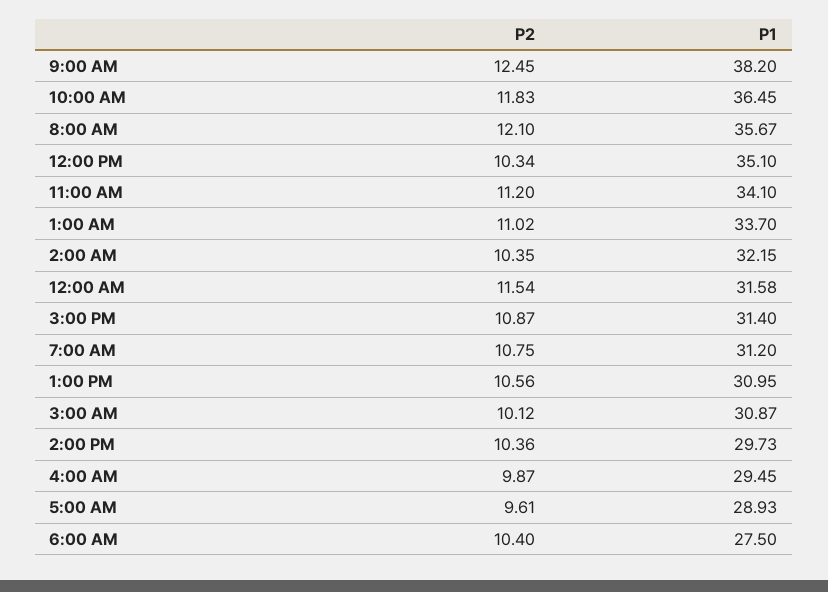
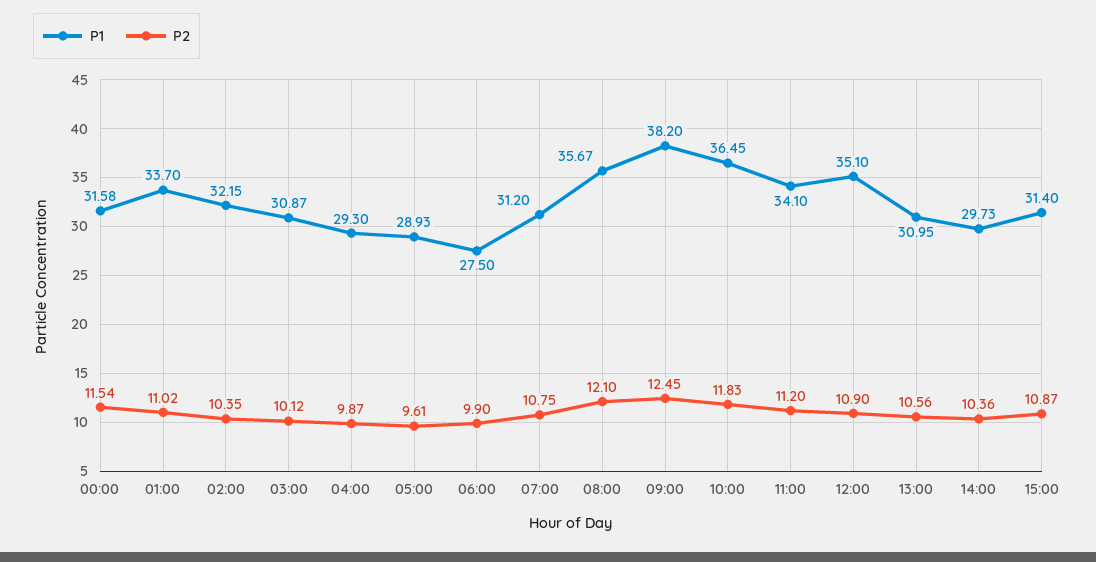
  {
    "P2": {
      "9:00 AM": 12.45,
      "10:00 AM": 11.83,
      "8:00 AM": 12.1,
-     "12:00 PM": 10.34,
+     "12:00 PM": 10.9,
      "11:00 AM": 11.2,
      "1:00 AM": 11.02,
      "2:00 AM": 10.35,
      "12:00 AM": 11.54,
      "3:00 PM": 10.87,
      "7:00 AM": 10.75,
      "1:00 PM": 10.56,
      "3:00 AM": 10.12,
      "2:00 PM": 10.36,
      "4:00 AM": 9.87,
      "5:00 AM": 9.61,
-     "6:00 AM": 10.4
+     "6:00 AM": 9.9
    },
    "P1": {
      "9:00 AM": 38.2,
      "10:00 AM": 36.45,
      "8:00 AM": 35.67,
      "12:00 PM": 35.1,
      "11:00 AM": 34.1,
      "1:00 AM": 33.7,
      "2:00 AM": 32.15,
      "12:00 AM": 31.58,
      "3:00 PM": 31.4,
      "7:00 AM": 31.2,
      "1:00 PM": 30.95,
      "3:00 AM": 30.87,
      "2:00 PM": 29.73,
-     "4:00 AM": 29.45,
+     "4:00 AM": 29.3,
      "5:00 AM": 28.93,
      "6:00 AM": 27.5
    }
  }

